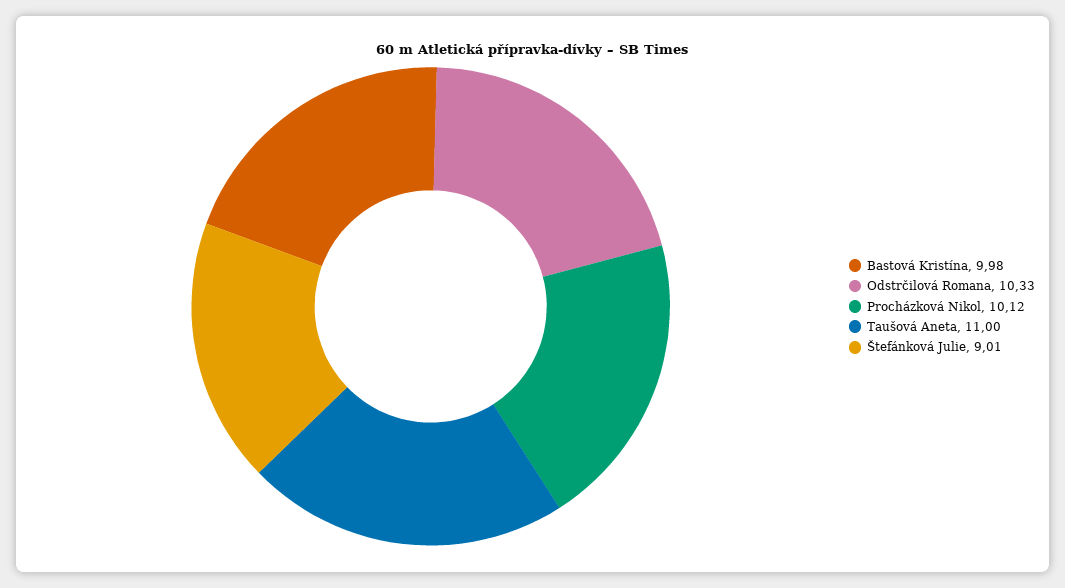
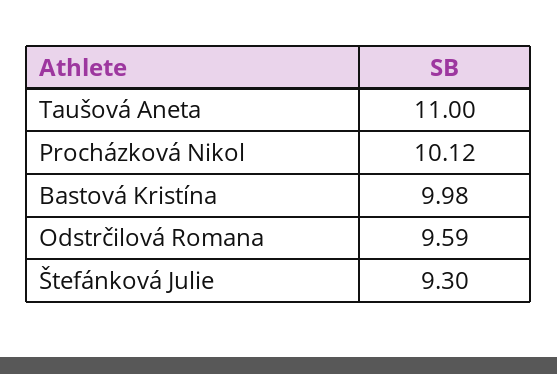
  {
    "Bastová Kristína": 9.98,
-   "Odstrčilová Romana": 10.33,
+   "Odstrčilová Romana": 9.59,
    "Procházková Nikol": 10.12,
    "Taušová Aneta": 11,
-   "Štefánková Julie": 9.01
+   "Štefánková Julie": 9.3
  }

